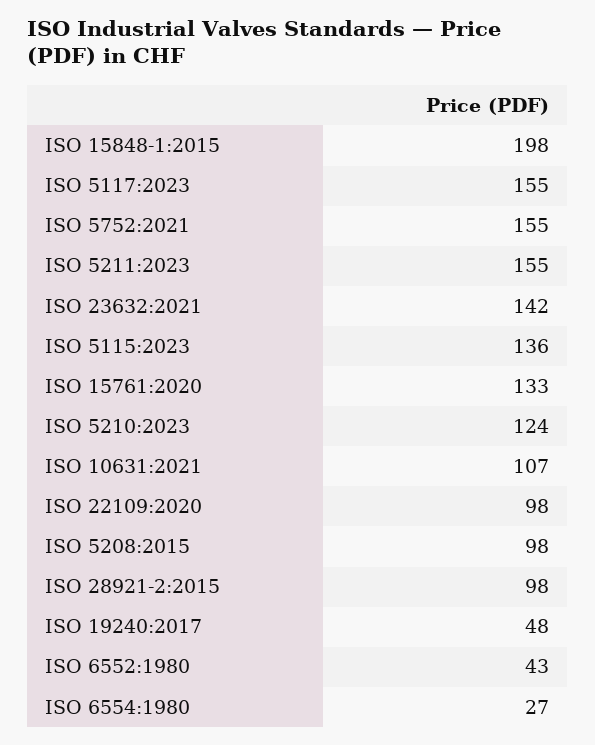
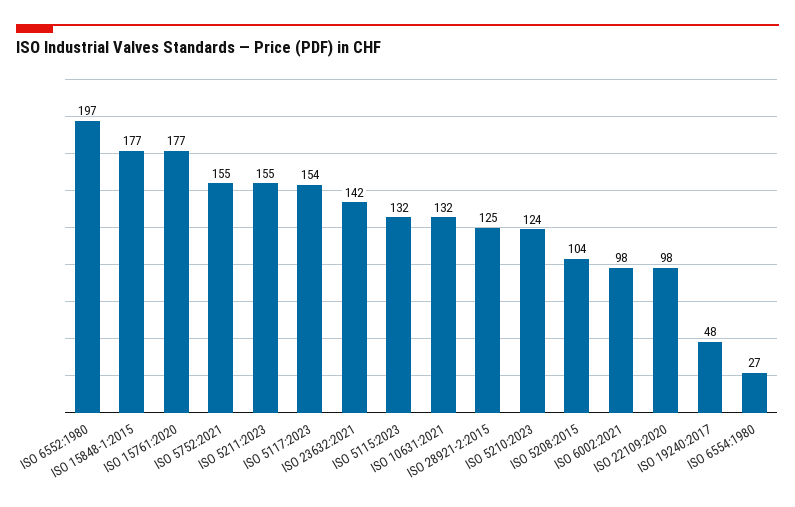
  {
-   "ISO 15848-1:2015": 198,
+   "ISO 15848-1:2015": 177,
-   "ISO 5117:2023": 155,
+   "ISO 5117:2023": 154,
    "ISO 5752:2021": 155,
    "ISO 5211:2023": 155,
    "ISO 23632:2021": 142,
-   "ISO 5115:2023": 136,
+   "ISO 5115:2023": 132,
-   "ISO 15761:2020": 133,
+   "ISO 15761:2020": 177,
    "ISO 5210:2023": 124,
-   "ISO 10631:2021": 107,
+   "ISO 10631:2021": 132,
    "ISO 22109:2020": 98,
-   "ISO 5208:2015": 98,
+   "ISO 5208:2015": 104,
-   "ISO 28921-2:2015": 98,
+   "ISO 28921-2:2015": 125,
    "ISO 19240:2017": 48,
-   "ISO 6552:1980": 43,
+   "ISO 6552:1980": 197,
-   "ISO 6554:1980": 27
+   "ISO 6554:1980": 27,
+   "ISO 6002:2021": 98
  }

